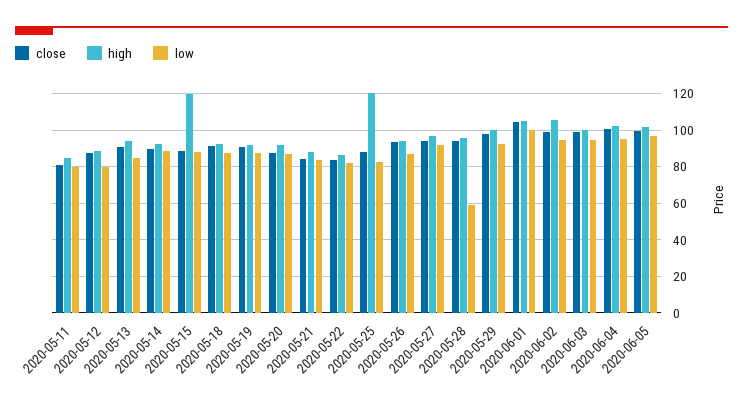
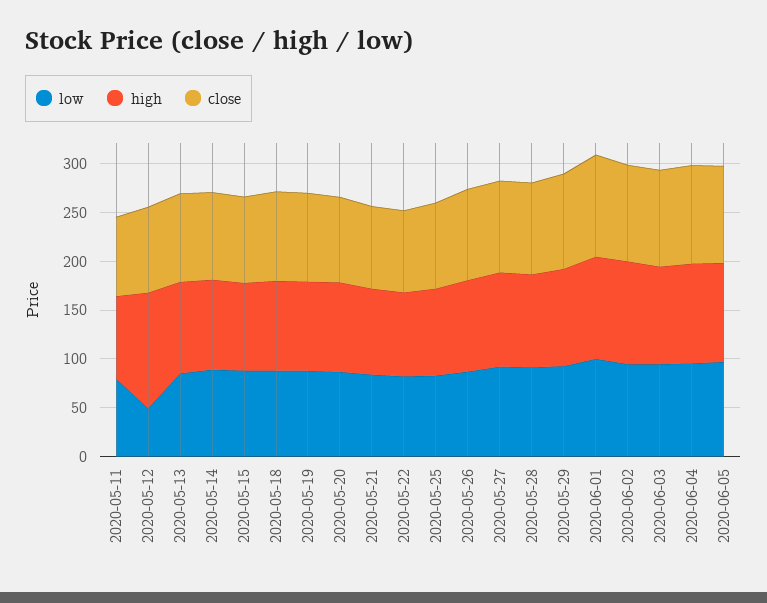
  {
    "close": {
      "2020-05-11": 80,
      "2020-05-12": 90,
      "2020-05-13": 90,
      "2020-05-14": 90,
      "2020-05-15": 90,
      "2020-05-18": 90,
      "2020-05-19": 90,
      "2020-05-20": 90,
      "2020-05-21": 85,
      "2020-05-22": 85,
      "2020-05-25": 90,
      "2020-05-26": 95,
      "2020-05-27": 95,
      "2020-05-28": 95,
      "2020-05-29": 100,
      "2020-06-01": 105,
      "2020-06-02": 100,
      "2020-06-03": 100,
      "2020-06-04": 100,
      "2020-06-05": 100
    },
    "high": {
      "2020-05-11": 85,
-     "2020-05-12": 90,
+     "2020-05-12": 120,
      "2020-05-13": 95,
      "2020-05-14": 90,
-     "2020-05-15": 120,
+     "2020-05-15": 90,
      "2020-05-18": 90,
      "2020-05-19": 90,
      "2020-05-20": 90,
      "2020-05-21": 90,
      "2020-05-22": 85,
-     "2020-05-25": 120,
+     "2020-05-25": 90,
      "2020-05-26": 95,
      "2020-05-27": 95,
      "2020-05-28": 95,
      "2020-05-29": 100,
      "2020-06-01": 105,
      "2020-06-02": 105,
      "2020-06-03": 100,
      "2020-06-04": 100,
      "2020-06-05": 100
    },
    "low": {
      "2020-05-11": 80,
-     "2020-05-12": 80,
+     "2020-05-12": 50,
      "2020-05-13": 85,
      "2020-05-14": 90,
      "2020-05-15": 90,
      "2020-05-18": 90,
      "2020-05-19": 90,
      "2020-05-20": 85,
      "2020-05-21": 85,
      "2020-05-22": 80,
      "2020-05-25": 85,
      "2020-05-26": 85,
      "2020-05-27": 90,
-     "2020-05-28": 60,
+     "2020-05-28": 90,
      "2020-05-29": 90,
      "2020-06-01": 100,
      "2020-06-02": 95,
      "2020-06-03": 95,
      "2020-06-04": 95,
      "2020-06-05": 95
    }
  }

